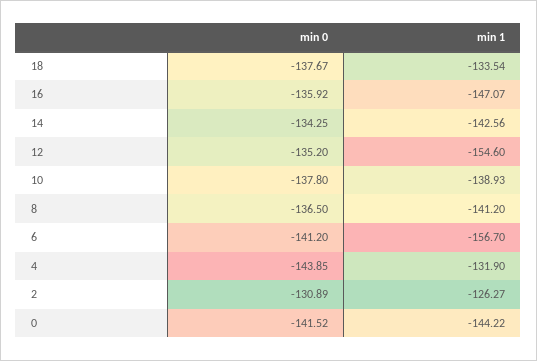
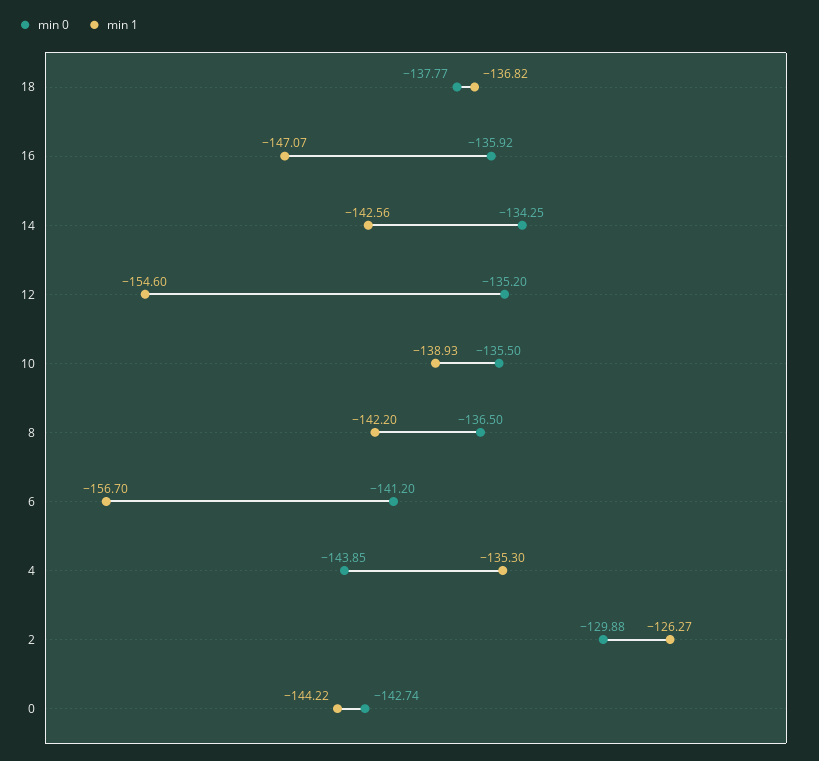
  {
    "min 0": {
-     "18": -137.67,
+     "18": -137.77,
      "16": -135.92,
      "14": -134.25,
      "12": -135.2,
-     "10": -137.8,
+     "10": -135.5,
      "8": -136.5,
      "6": -141.2,
      "4": -143.85,
-     "2": -130.89,
+     "2": -129.88,
-     "0": -141.52
+     "0": -142.74
    },
    "min 1": {
-     "18": -133.54,
+     "18": -136.82,
      "16": -147.07,
      "14": -142.56,
      "12": -154.6,
      "10": -138.93,
-     "8": -141.2,
+     "8": -142.2,
      "6": -156.7,
-     "4": -131.9,
+     "4": -135.3,
      "2": -126.27,
      "0": -144.22
    }
  }

